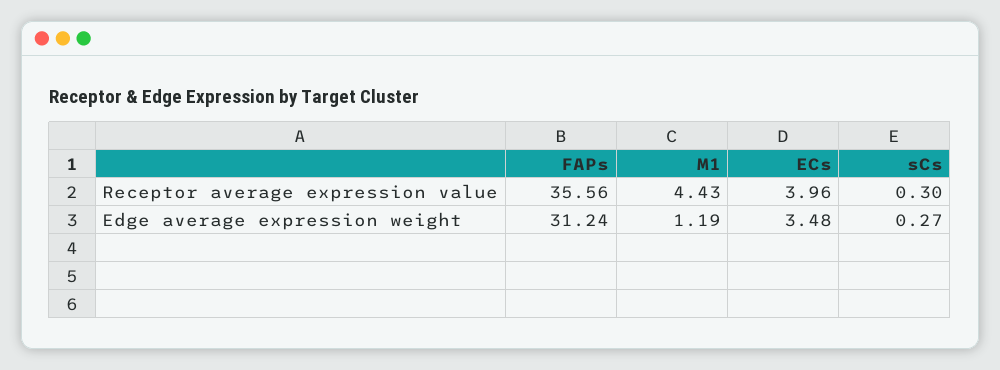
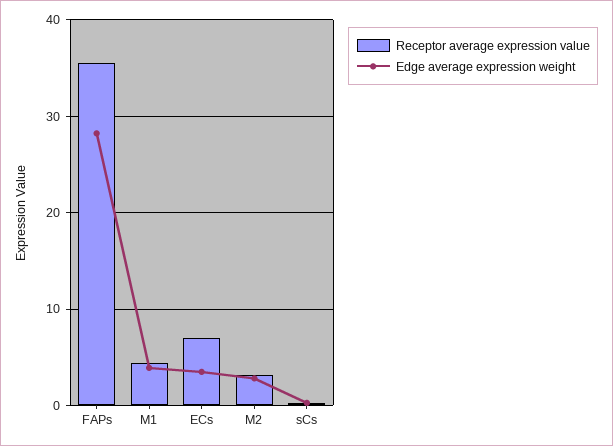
  {
    "Receptor average expression value": {
      "FAPs": 35.56,
      "M1": 4.43,
-     "ECs": 3.96,
+     "ECs": 7,
-     "sCs": 0.3
+     "sCs": 0.3,
+     "M2": 3
    },
    "Edge average expression weight": {
-     "FAPs": 31.24,
+     "FAPs": 28,
-     "M1": 1.19,
+     "M1": 4,
      "ECs": 3.48,
-     "sCs": 0.27
+     "sCs": 0.27,
+     "M2": 3
    }
  }

